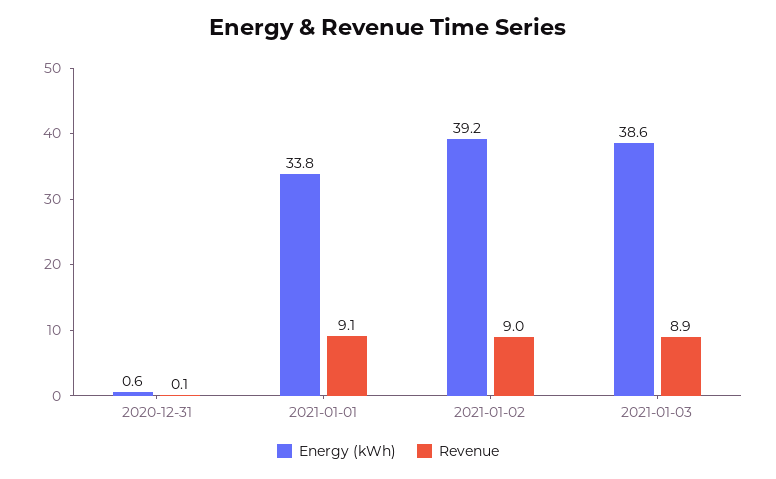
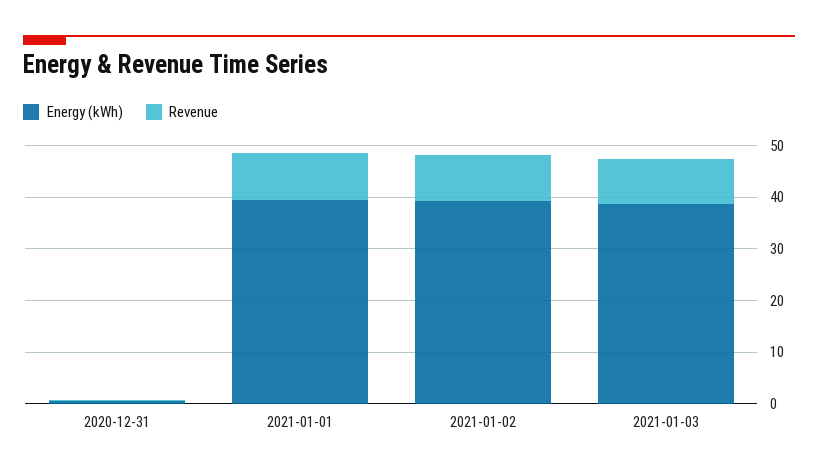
  {
    "Energy (kWh)": {
      "2020-12-31": 0.6,
-     "2021-01-01": 33.8,
+     "2021-01-01": 40,
      "2021-01-02": 39.2,
      "2021-01-03": 38.6
    },
    "Revenue": {
      "2020-12-31": 0.1,
      "2021-01-01": 9.1,
      "2021-01-02": 9,
      "2021-01-03": 8.9
    }
  }

